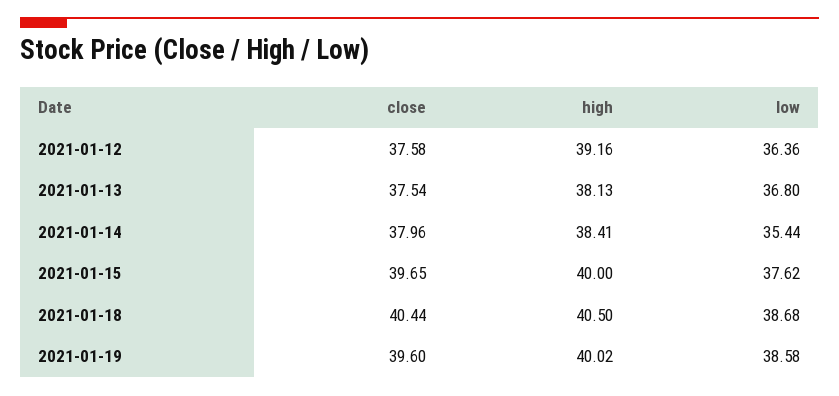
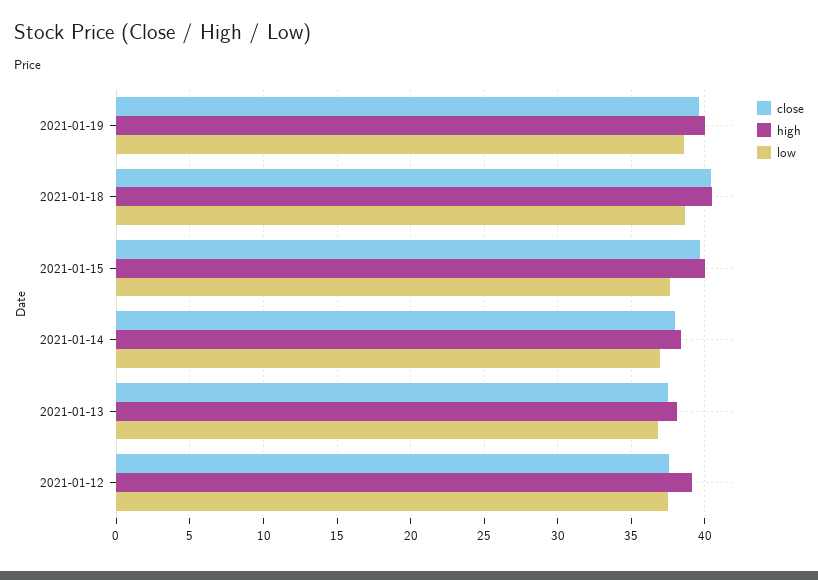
  {
    "close": {
      "2021-01-12": 37.58,
      "2021-01-13": 37.54,
      "2021-01-14": 37.96,
      "2021-01-15": 39.65,
      "2021-01-18": 40.44,
      "2021-01-19": 39.6
    },
    "high": {
      "2021-01-12": 39.16,
      "2021-01-13": 38.13,
      "2021-01-14": 38.41,
      "2021-01-15": 40,
      "2021-01-18": 40.5,
      "2021-01-19": 40.02
    },
    "low": {
-     "2021-01-12": 36.36,
+     "2021-01-12": 37.5,
      "2021-01-13": 36.8,
-     "2021-01-14": 35.44,
+     "2021-01-14": 37,
      "2021-01-15": 37.62,
      "2021-01-18": 38.68,
      "2021-01-19": 38.58
    }
  }

